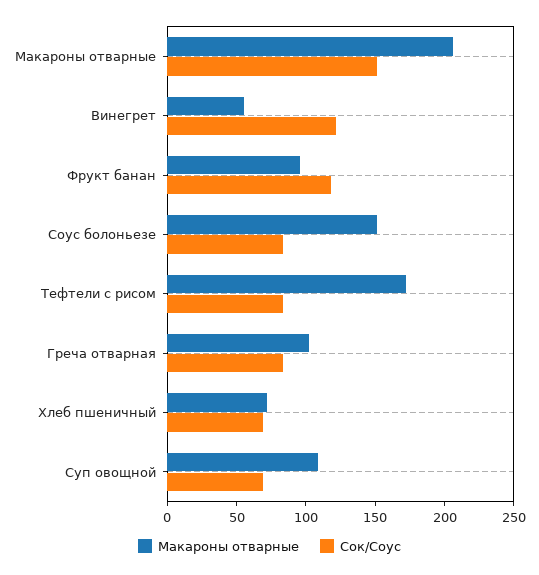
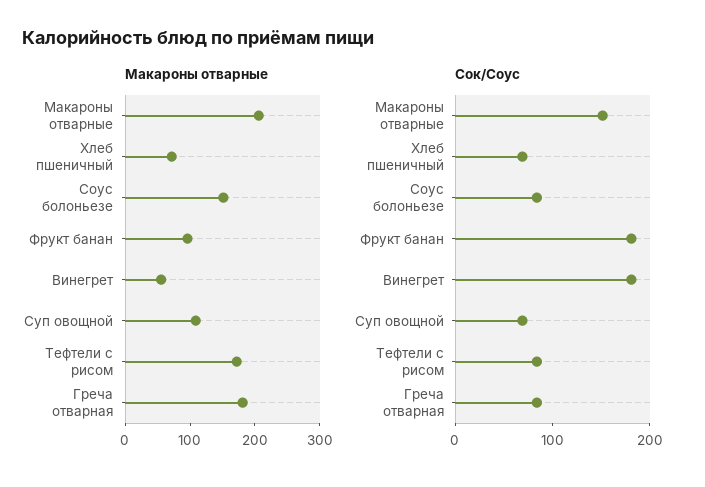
  {
    "Макароны отварные": {
      "Макароны отварные": 210,
      "Винегрет": 60,
      "Фрукт банан": 100,
      "Соус болоньезе": 150,
      "Тефтели с рисом": 170,
-     "Греча отварная": 100,
+     "Греча отварная": 180,
      "Хлеб пшеничный": 70,
      "Суп овощной": 110
    },
    "Сок/Соус": {
      "Макароны отварные": 150,
-     "Винегрет": 120,
+     "Винегрет": 180,
-     "Фрукт банан": 120,
+     "Фрукт банан": 180,
      "Соус болоньезе": 80,
      "Тефтели с рисом": 80,
      "Греча отварная": 80,
      "Хлеб пшеничный": 70,
      "Суп овощной": 70
    }
  }

